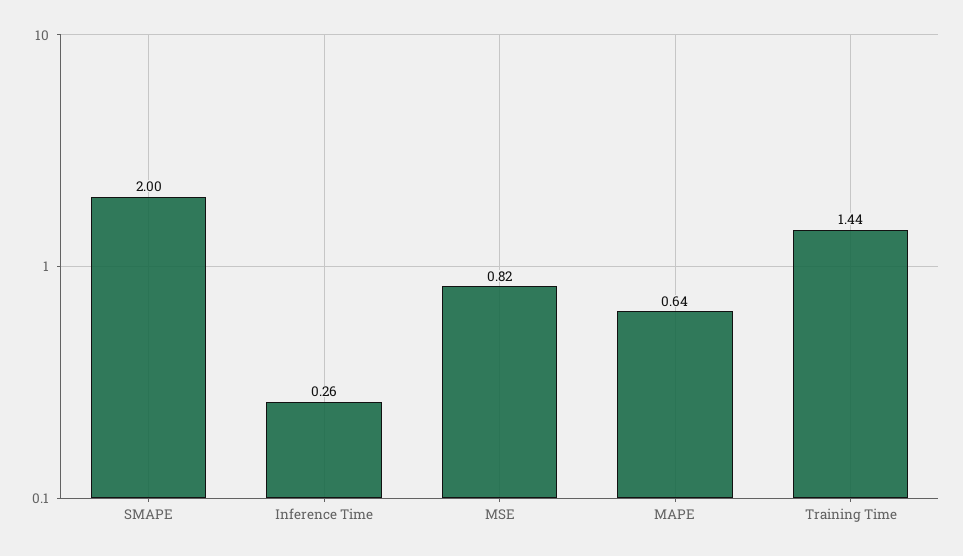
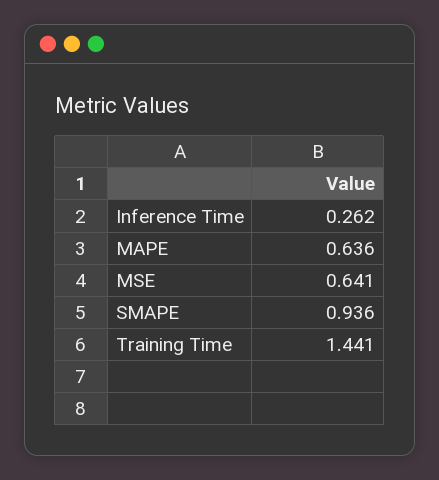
  {
-   "SMAPE": 2,
+   "SMAPE": 0.936,
    "Inference Time": 0.262,
-   "MSE": 0.82,
+   "MSE": 0.641,
    "MAPE": 0.636,
    "Training Time": 1.441
  }

